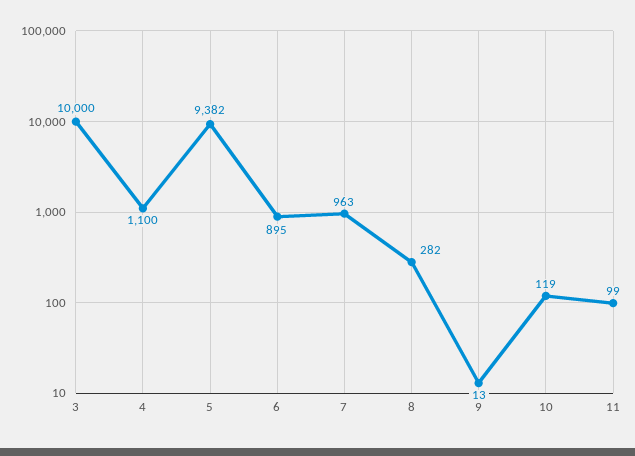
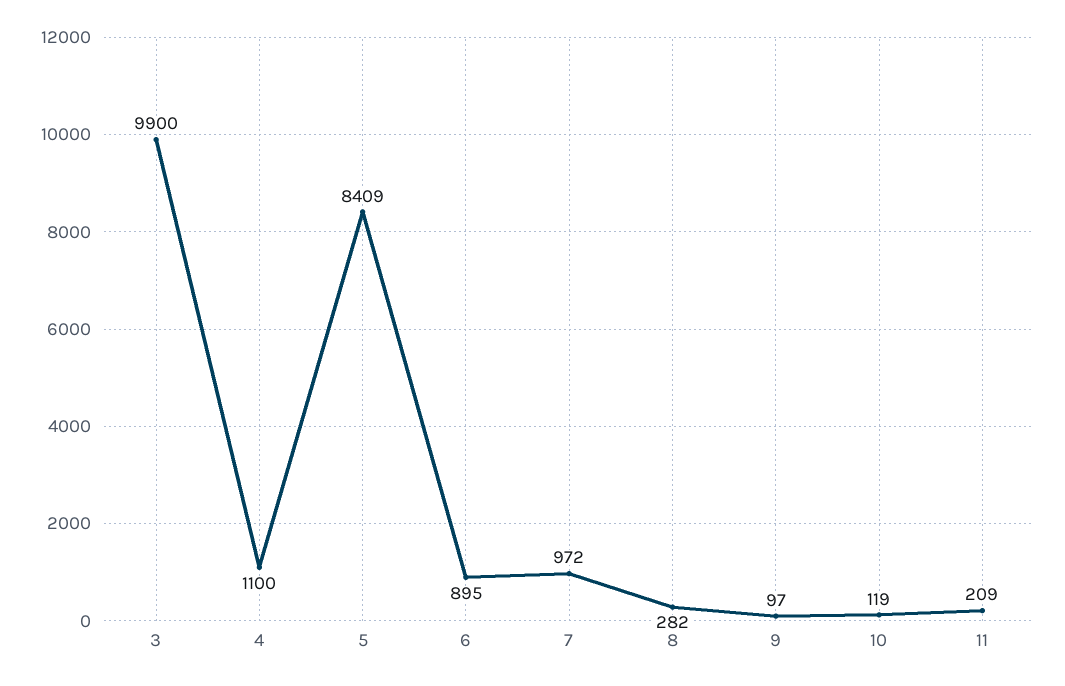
  {
-   "3": 10000,
+   "3": 9900,
    "4": 1100,
-   "5": 9382,
+   "5": 8409,
    "6": 895,
-   "7": 963,
+   "7": 972,
    "8": 282,
-   "9": 13,
+   "9": 97,
    "10": 119,
-   "11": 99
+   "11": 209
  }

